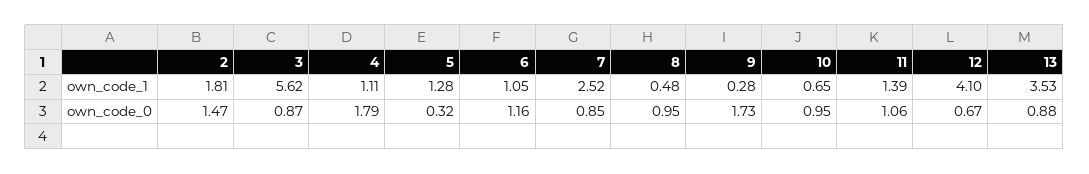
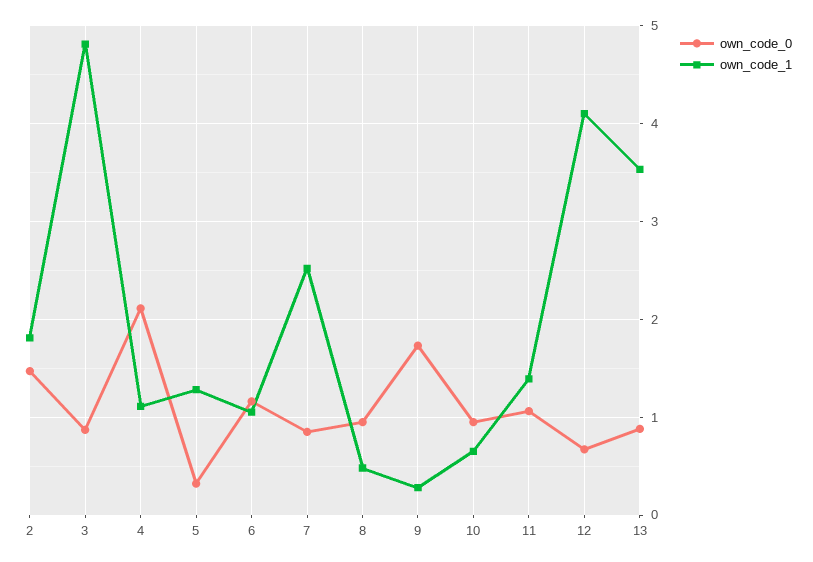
  {
    "own_code_1": {
      "2": 1.81,
-     "3": 5.62,
+     "3": 4.8,
      "4": 1.11,
      "5": 1.28,
      "6": 1.05,
      "7": 2.52,
      "8": 0.48,
      "9": 0.28,
      "10": 0.65,
      "11": 1.39,
      "12": 4.1,
      "13": 3.53
    },
    "own_code_0": {
      "2": 1.47,
      "3": 0.87,
-     "4": 1.79,
+     "4": 2.1,
      "5": 0.32,
      "6": 1.16,
      "7": 0.85,
      "8": 0.95,
      "9": 1.73,
      "10": 0.95,
      "11": 1.06,
      "12": 0.67,
      "13": 0.88
    }
  }

